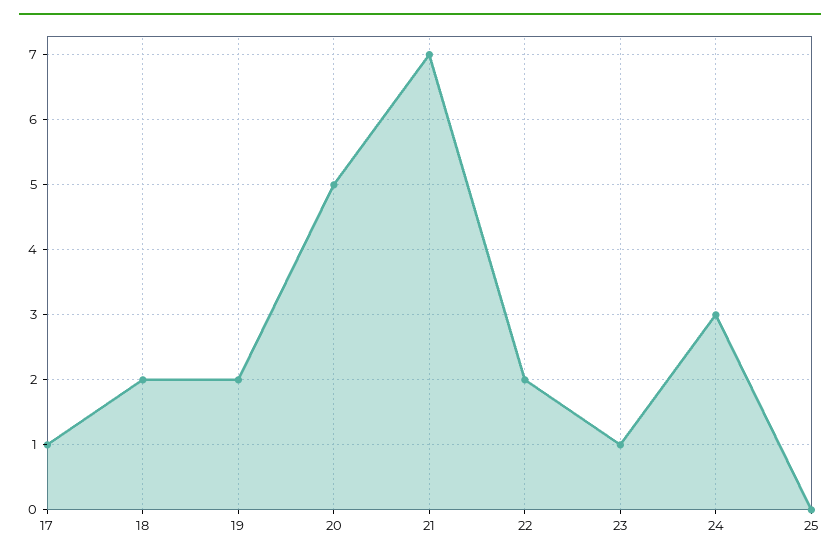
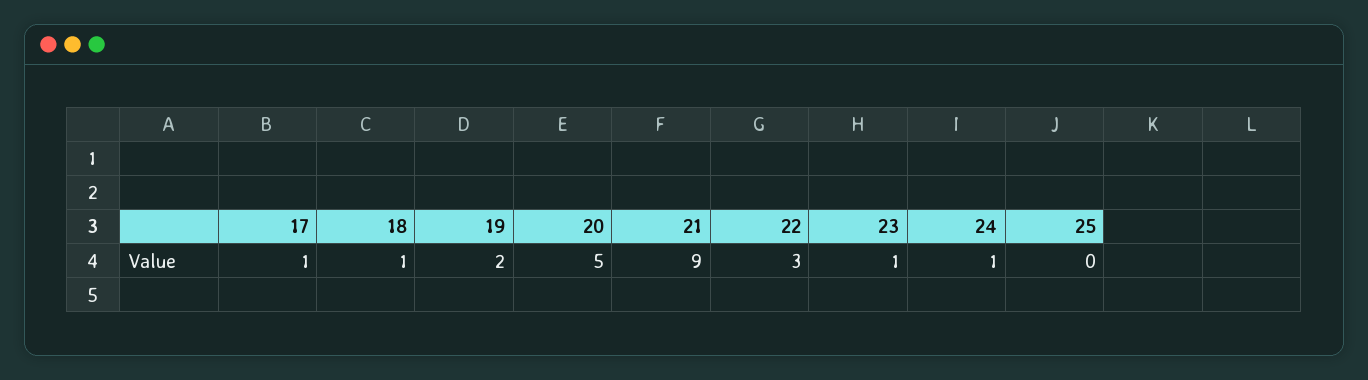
  {
    "17": 1,
-   "18": 2,
+   "18": 1,
    "19": 2,
    "20": 5,
-   "21": 7,
+   "21": 9,
-   "22": 2,
+   "22": 3,
    "23": 1,
-   "24": 3,
+   "24": 1,
    "25": 0
  }

